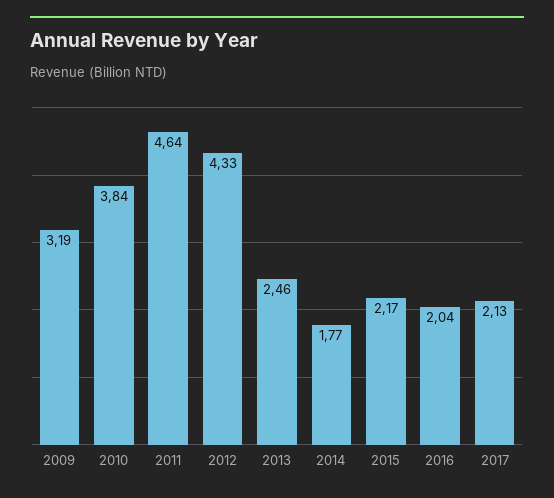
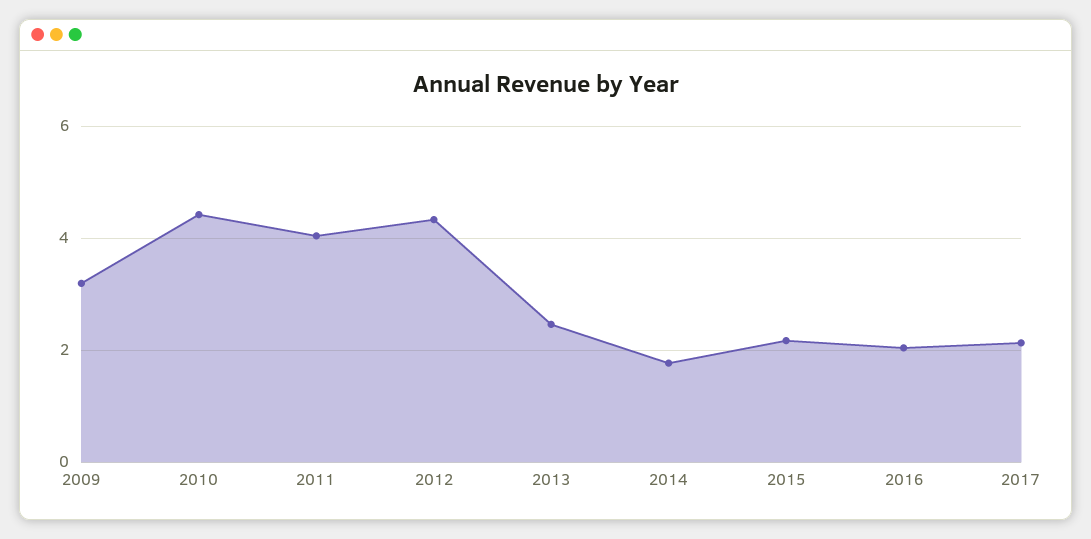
  {
    "2009": 3.19,
-   "2010": 3.84,
+   "2010": 4.4,
-   "2011": 4.64,
+   "2011": 4,
    "2012": 4.33,
    "2013": 2.46,
    "2014": 1.77,
    "2015": 2.17,
    "2016": 2.04,
    "2017": 2.13
  }

